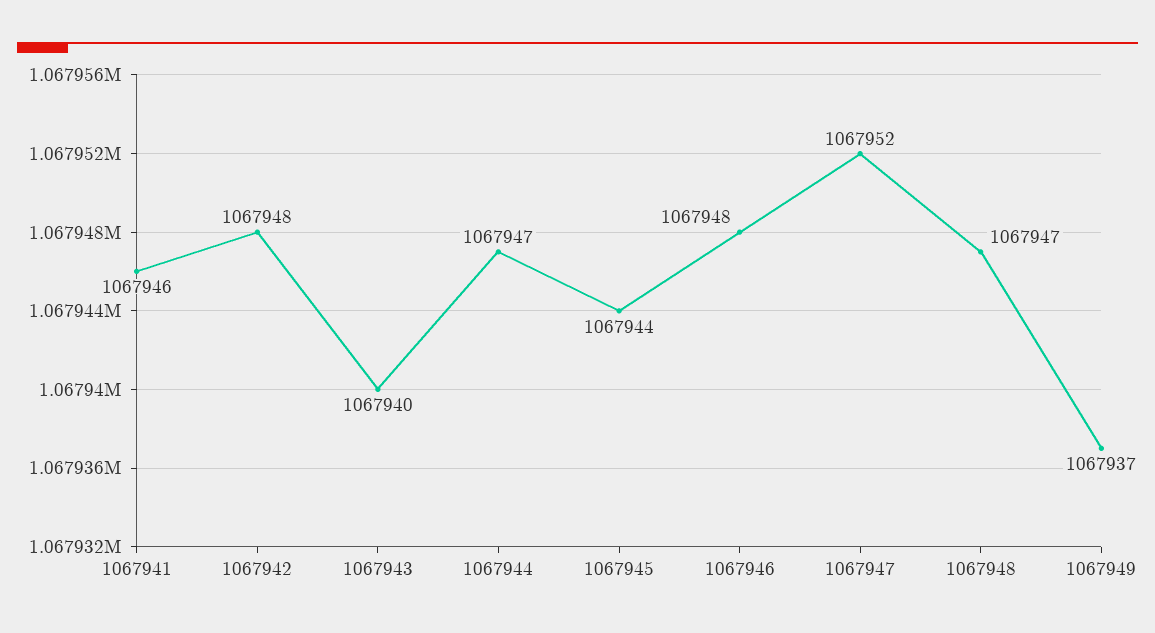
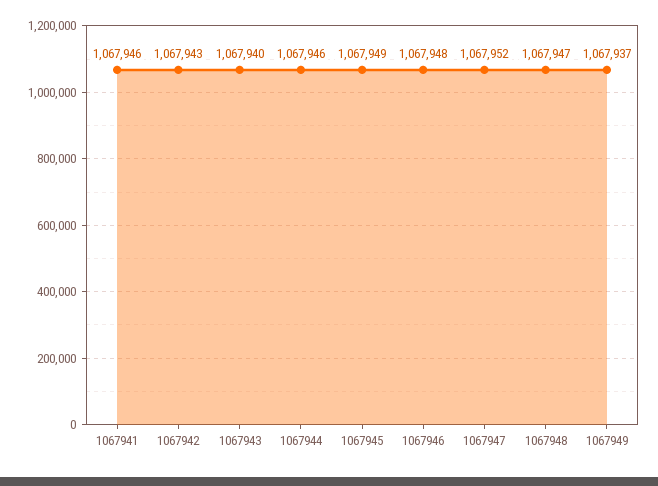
  {
    "1067941": 1067946,
-   "1067942": 1067948,
+   "1067942": 1067943,
    "1067943": 1067940,
-   "1067944": 1067947,
+   "1067944": 1067946,
-   "1067945": 1067944,
+   "1067945": 1067949,
    "1067946": 1067948,
    "1067947": 1067952,
    "1067948": 1067947,
    "1067949": 1067937
  }

